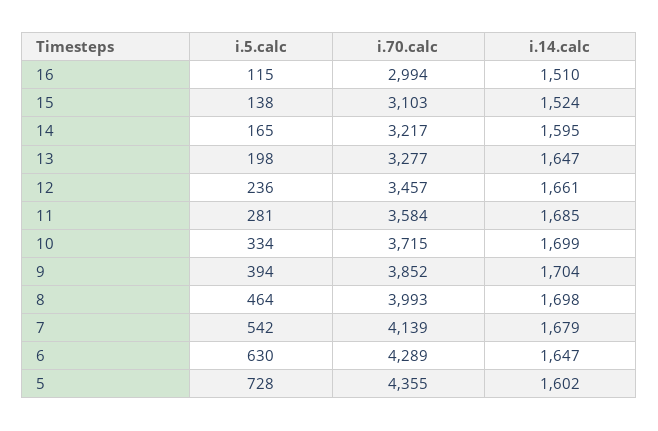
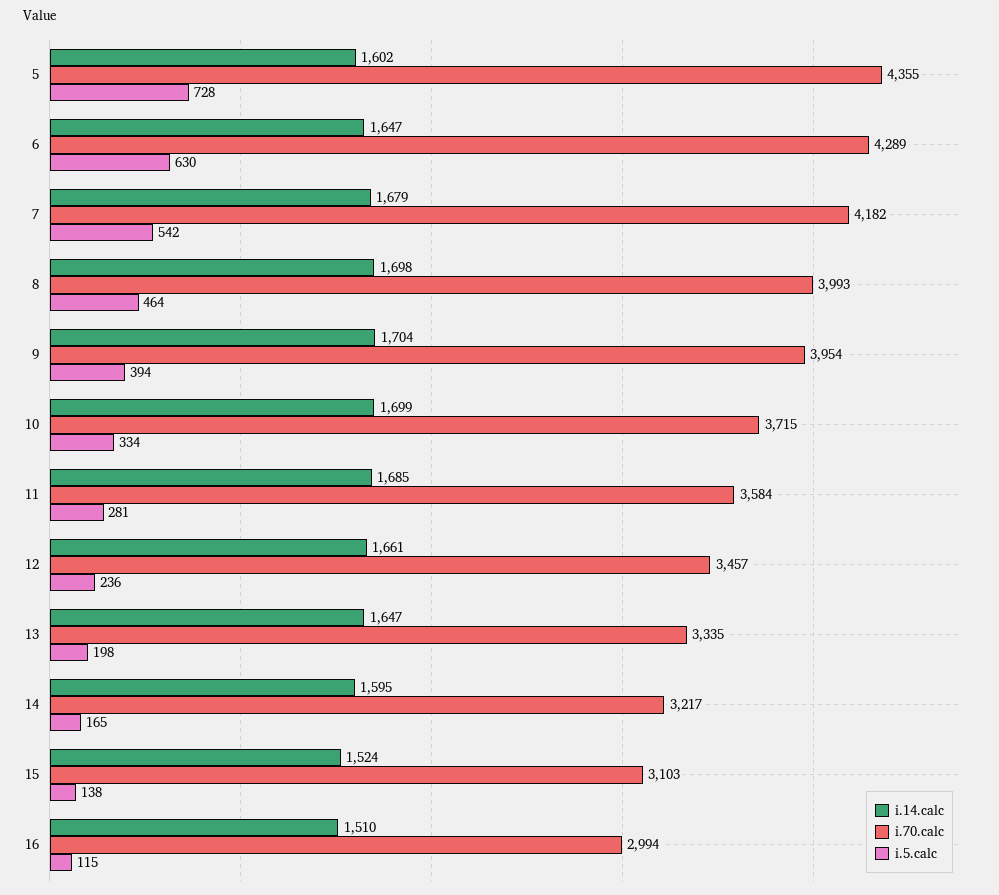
  {
    "i.5.calc": {
      "16": 115,
      "15": 138,
      "14": 165,
      "13": 198,
      "12": 236,
      "11": 281,
      "10": 334,
      "9": 394,
      "8": 464,
      "7": 542,
      "6": 630,
      "5": 728
    },
    "i.70.calc": {
      "16": 2994,
      "15": 3103,
      "14": 3217,
-     "13": 3277,
+     "13": 3335,
      "12": 3457,
      "11": 3584,
      "10": 3715,
-     "9": 3852,
+     "9": 3954,
      "8": 3993,
-     "7": 4139,
+     "7": 4182,
      "6": 4289,
      "5": 4355
    },
    "i.14.calc": {
      "16": 1510,
      "15": 1524,
      "14": 1595,
      "13": 1647,
      "12": 1661,
      "11": 1685,
      "10": 1699,
      "9": 1704,
      "8": 1698,
      "7": 1679,
      "6": 1647,
      "5": 1602
    }
  }

